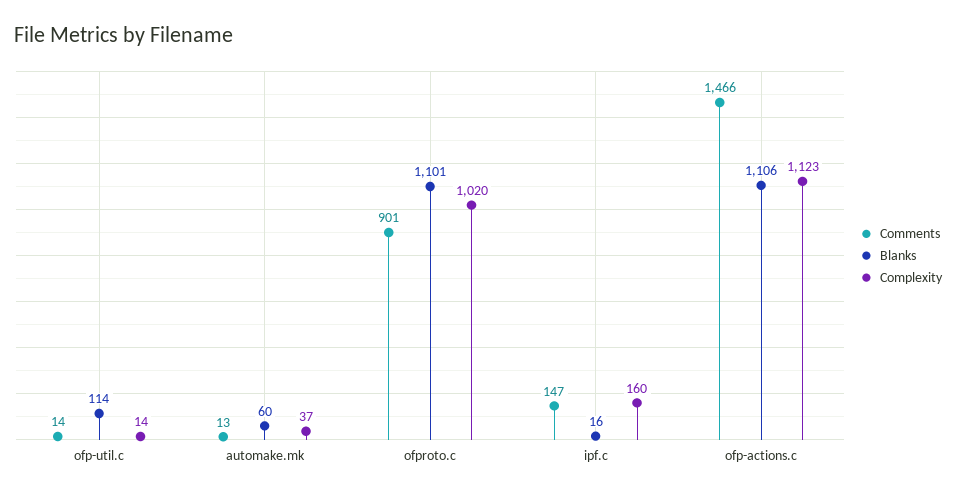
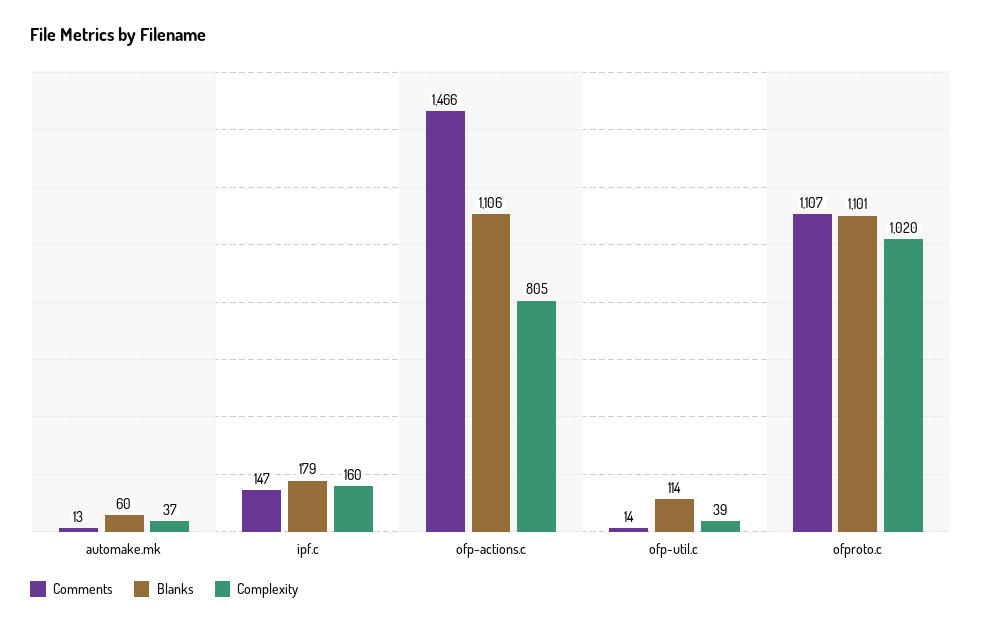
  {
    "Comments": {
      "ofp-util.c": 14,
      "automake.mk": 13,
-     "ofproto.c": 901,
+     "ofproto.c": 1107,
      "ipf.c": 147,
      "ofp-actions.c": 1466
    },
    "Blanks": {
      "ofp-util.c": 114,
      "automake.mk": 60,
      "ofproto.c": 1101,
-     "ipf.c": 16,
+     "ipf.c": 179,
      "ofp-actions.c": 1106
    },
    "Complexity": {
-     "ofp-util.c": 14,
+     "ofp-util.c": 39,
      "automake.mk": 37,
      "ofproto.c": 1020,
      "ipf.c": 160,
-     "ofp-actions.c": 1123
+     "ofp-actions.c": 805
    }
  }

